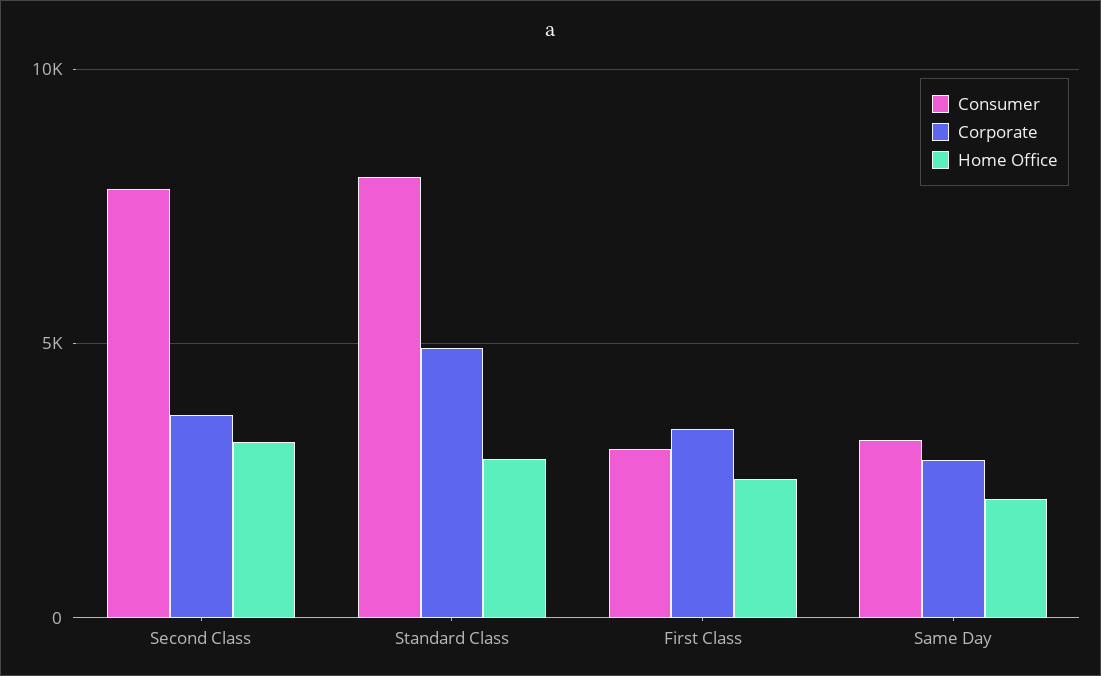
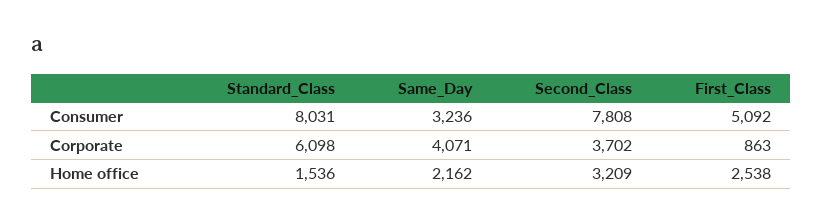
  {
    "Consumer": {
      "Second Class": 7808,
      "Standard Class": 8031,
-     "First Class": 3000,
+     "First Class": 5092,
      "Same Day": 3236
    },
    "Corporate": {
      "Second Class": 3702,
-     "Standard Class": 5000,
+     "Standard Class": 6098,
-     "First Class": 3500,
+     "First Class": 863,
-     "Same Day": 3000
+     "Same Day": 4071
    },
    "Home Office": {
      "Second Class": 3209,
-     "Standard Class": 3000,
+     "Standard Class": 1536,
      "First Class": 2538,
      "Same Day": 2162
    }
  }

